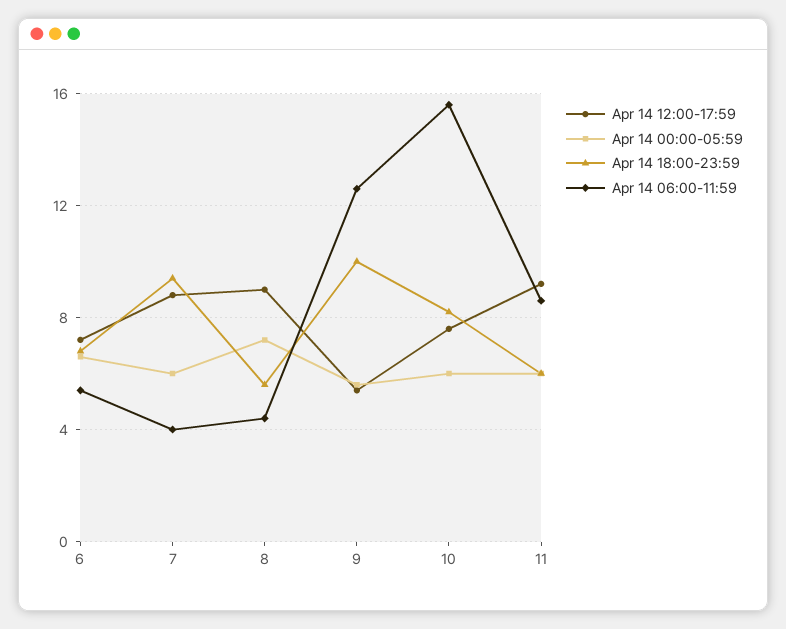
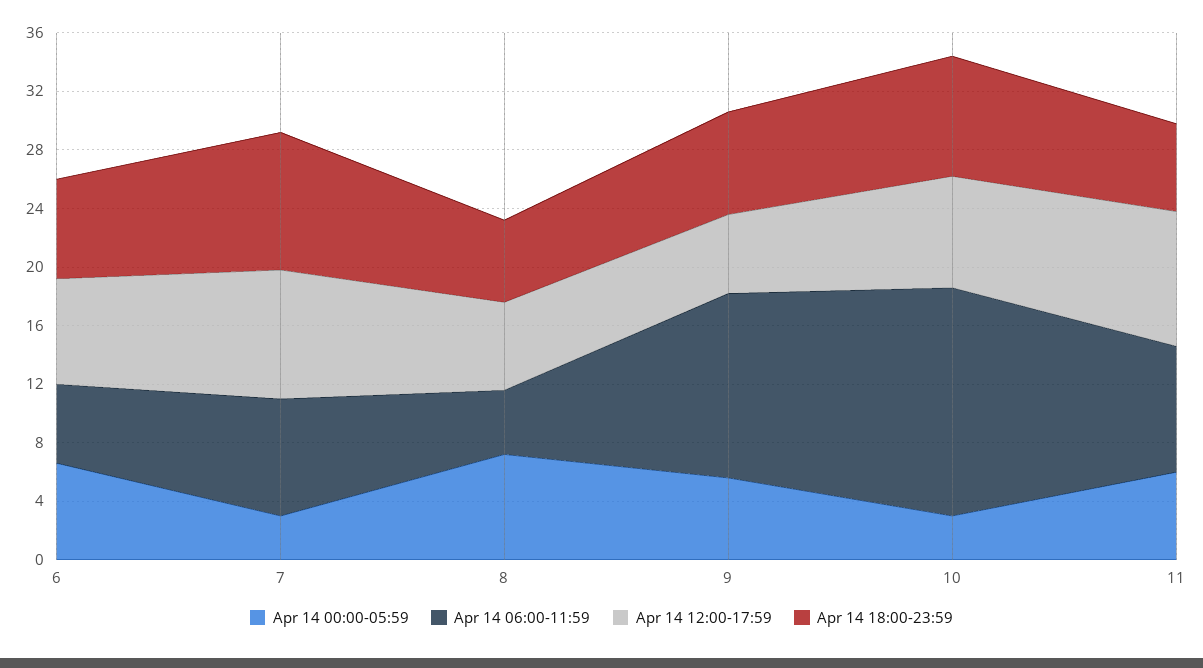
  {
    "Apr 14 12:00-17:59": {
      "6": 7,
      "7": 9,
-     "8": 9,
+     "8": 6,
      "9": 5.5,
      "10": 7.5,
      "11": 9
    },
    "Apr 14 00:00-05:59": {
      "6": 6.5,
-     "7": 6,
+     "7": 3,
      "8": 7,
      "9": 5.5,
-     "10": 6,
+     "10": 3,
      "11": 6
    },
    "Apr 14 18:00-23:59": {
      "6": 7,
      "7": 9.5,
      "8": 5.5,
-     "9": 10,
+     "9": 7,
      "10": 8,
      "11": 6
    },
    "Apr 14 06:00-11:59": {
      "6": 5.5,
-     "7": 4,
+     "7": 8,
      "8": 4.5,
      "9": 12.5,
      "10": 15.5,
      "11": 8.5
    }
  }

